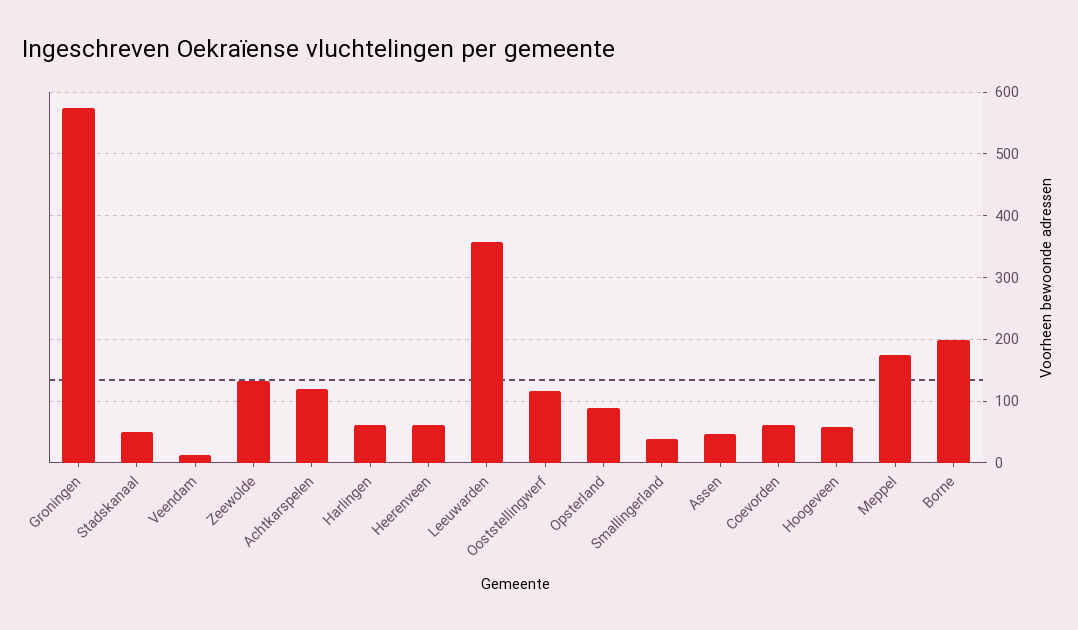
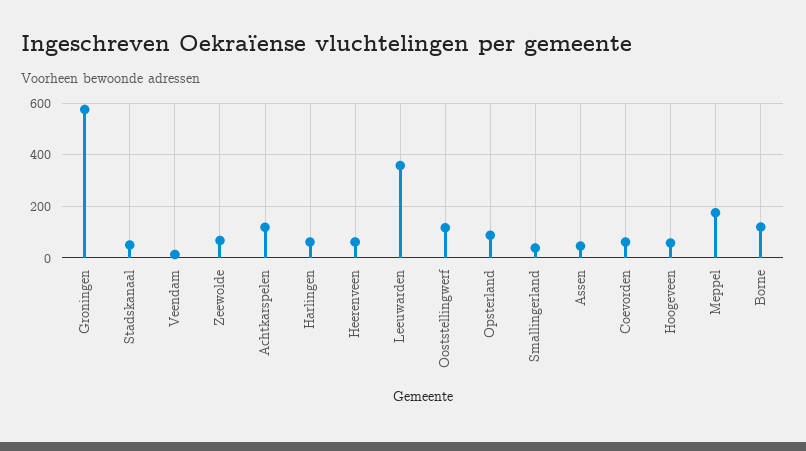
  {
    "Groningen": 580,
    "Stadskanaal": 50,
    "Veendam": 10,
-   "Zeewolde": 130,
+   "Zeewolde": 75,
    "Achtkarspelen": 120,
    "Harlingen": 60,
    "Heerenveen": 60,
    "Leeuwarden": 360,
    "Ooststellingwerf": 120,
    "Opsterland": 90,
    "Smallingerland": 40,
    "Assen": 50,
    "Coevorden": 60,
    "Hoogeveen": 60,
    "Meppel": 180,
-   "Borne": 200
+   "Borne": 125
  }

